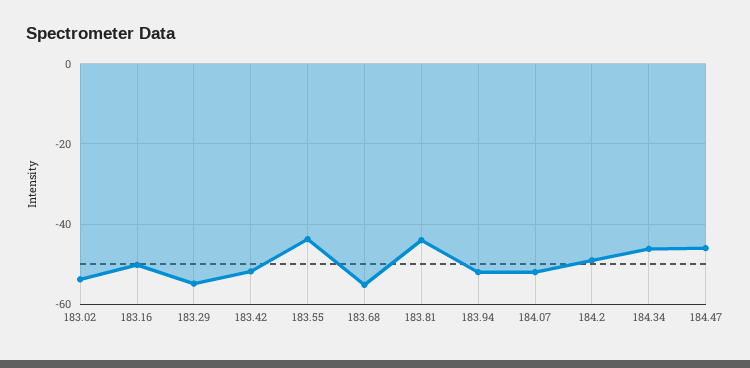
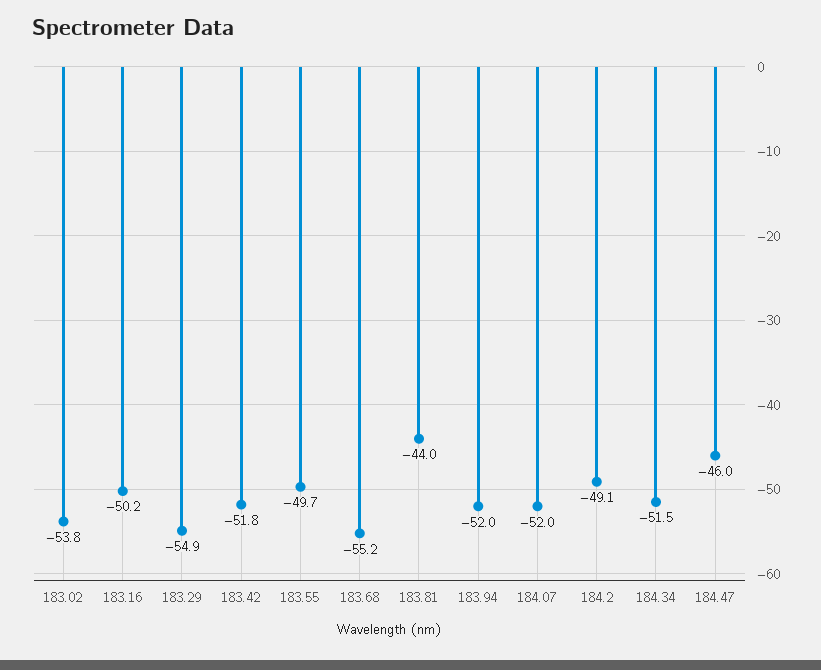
  {
    "183.02": -53.8,
    "183.16": -50.2,
    "183.29": -54.9,
    "183.42": -51.8,
-   "183.55": -44,
+   "183.55": -49.7,
    "183.68": -55.2,
    "183.81": -44,
    "183.94": -52,
    "184.07": -52,
    "184.2": -49.1,
-   "184.34": -46,
+   "184.34": -51.5,
    "184.47": -46
  }

